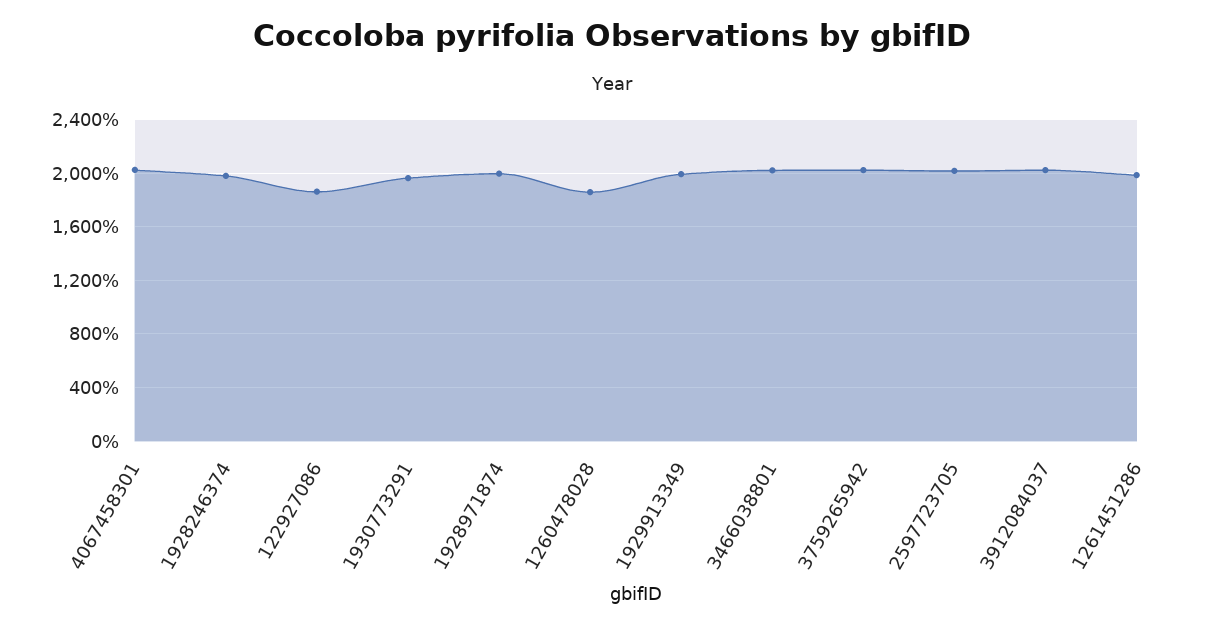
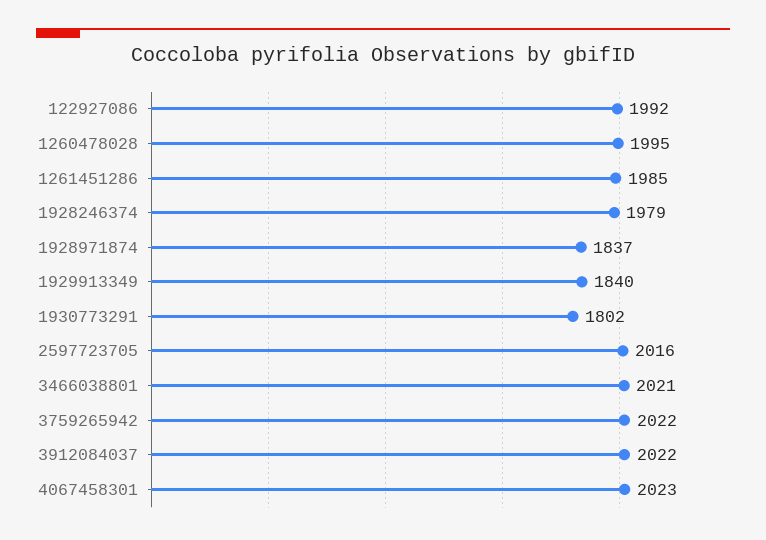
  {
    "4067458301": 2023,
    "1928246374": 1979,
-   "122927086": 1850,
+   "122927086": 1992,
-   "1930773291": 1950,
+   "1930773291": 1802,
-   "1928971874": 2000,
+   "1928971874": 1837,
-   "1260478028": 1850,
+   "1260478028": 1995,
-   "1929913349": 2000,
+   "1929913349": 1840,
    "3466038801": 2021,
    "3759265942": 2022,
    "2597723705": 2016,
    "3912084037": 2022,
    "1261451286": 1985
  }

